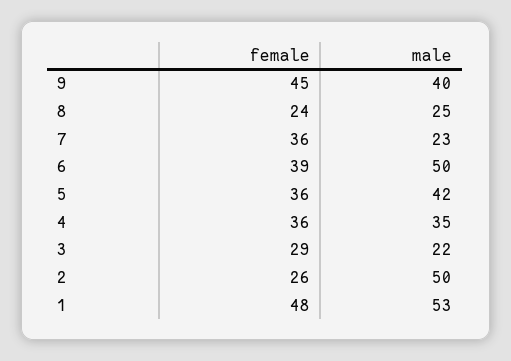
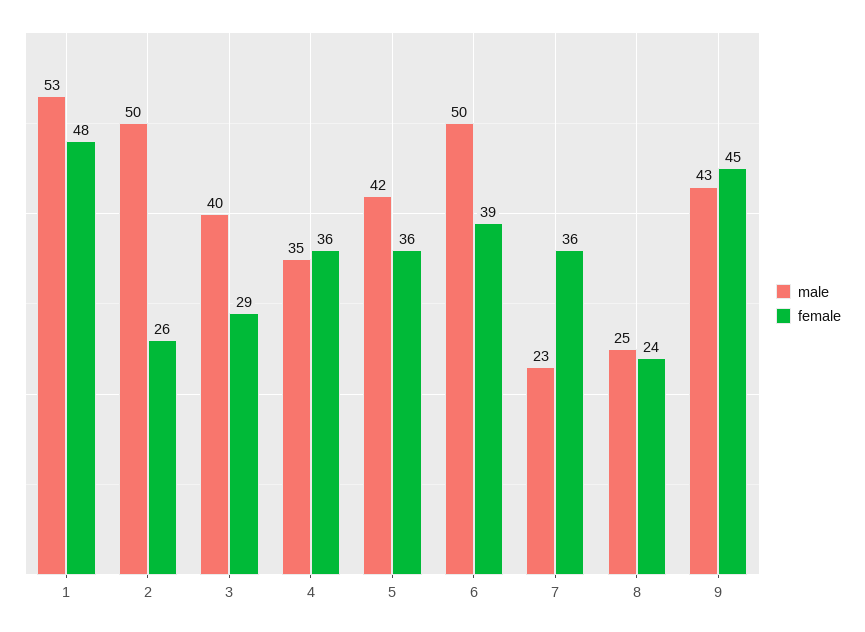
  {
    "female": {
      "9": 45,
      "8": 24,
      "7": 36,
      "6": 39,
      "5": 36,
      "4": 36,
      "3": 29,
      "2": 26,
      "1": 48
    },
    "male": {
-     "9": 40,
+     "9": 43,
      "8": 25,
      "7": 23,
      "6": 50,
      "5": 42,
      "4": 35,
-     "3": 22,
+     "3": 40,
      "2": 50,
      "1": 53
    }
  }

